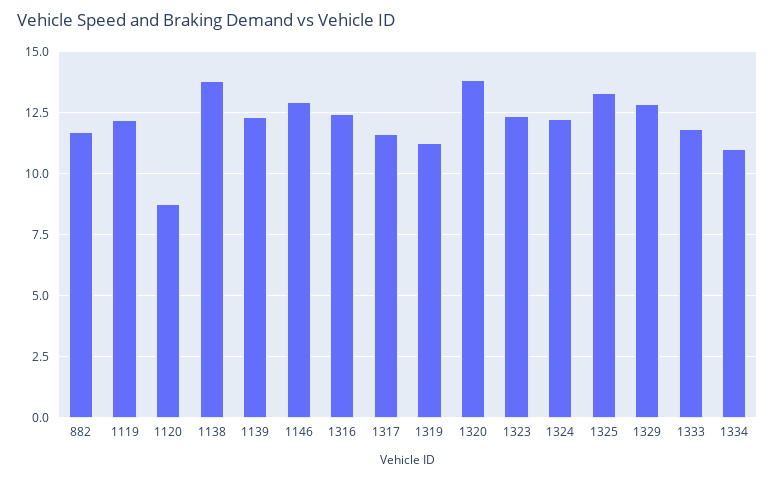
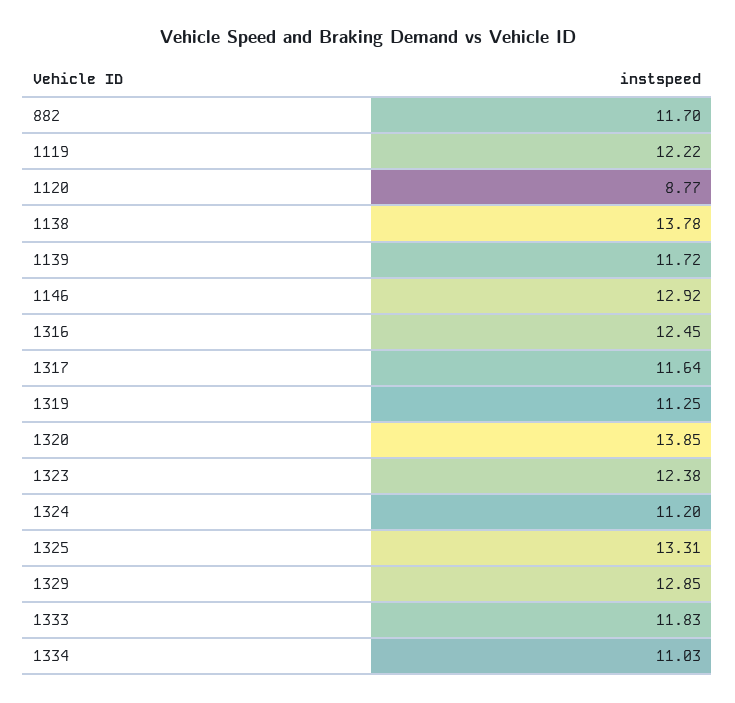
  {
    "882": 11.7,
    "1119": 12.22,
    "1120": 8.77,
    "1138": 13.78,
-   "1139": 12.25,
+   "1139": 11.72,
    "1146": 12.92,
    "1316": 12.45,
    "1317": 11.64,
    "1319": 11.25,
    "1320": 13.85,
    "1323": 12.38,
-   "1324": 12.25,
+   "1324": 11.2,
    "1325": 13.31,
    "1329": 12.85,
    "1333": 11.83,
    "1334": 11.03
  }

